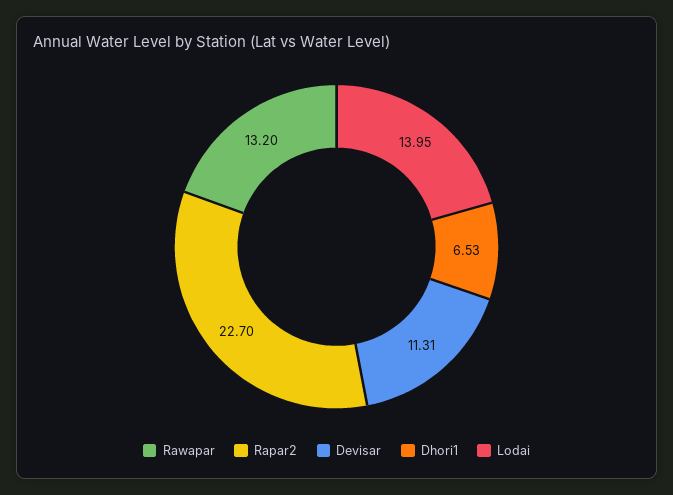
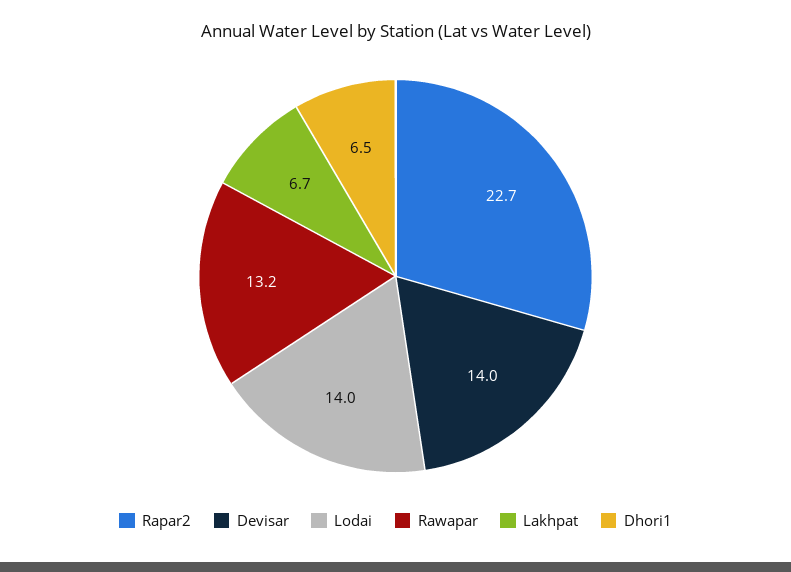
  {
    "Rawapar": 13.2,
    "Rapar2": 22.7,
-   "Devisar": 11.31,
+   "Devisar": 14,
    "Dhori1": 6.53,
-   "Lodai": 13.95
+   "Lodai": 13.95,
+   "Lakhpat": 6.7
  }

